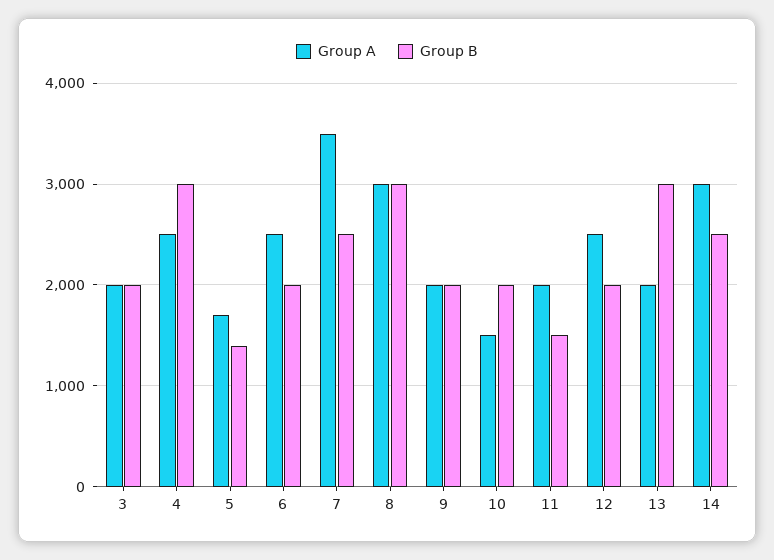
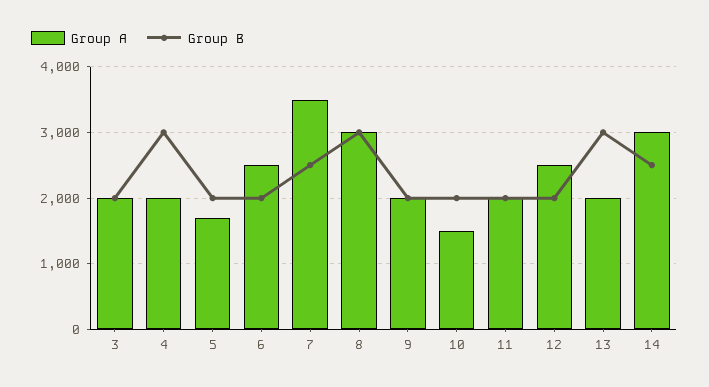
  {
    "Group A": {
      "3": 2000,
-     "4": 2500,
+     "4": 2000,
      "5": 1700,
      "6": 2500,
      "7": 3500,
      "8": 3000,
      "9": 2000,
      "10": 1500,
      "11": 2000,
      "12": 2500,
      "13": 2000,
      "14": 3000
    },
    "Group B": {
      "3": 2000,
      "4": 3000,
-     "5": 1400,
+     "5": 2000,
      "6": 2000,
      "7": 2500,
      "8": 3000,
      "9": 2000,
      "10": 2000,
-     "11": 1500,
+     "11": 2000,
      "12": 2000,
      "13": 3000,
      "14": 2500
    }
  }

